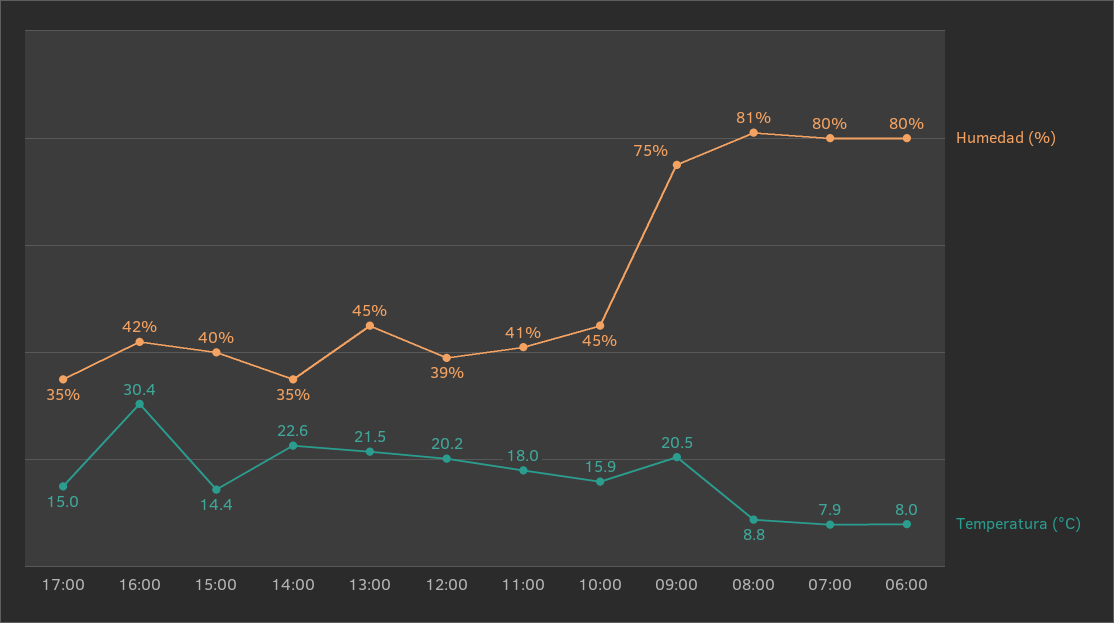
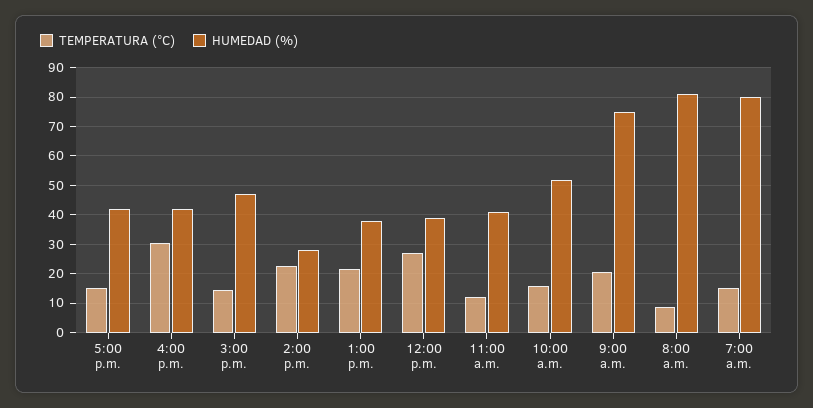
  {
    "Humedad (%)": {
-     "17:00": 35,
+     "17:00": 42.5,
      "16:00": 42,
-     "15:00": 40,
+     "15:00": 47.5,
-     "14:00": 35,
+     "14:00": 27.5,
-     "13:00": 45,
+     "13:00": 37.5,
      "12:00": 39,
      "11:00": 41,
-     "10:00": 45,
+     "10:00": 52.5,
      "09:00": 75,
      "08:00": 81,
-     "07:00": 80,
+     "07:00": 80
-     "06:00": 80
    },
    "Temperatura (°C)": {
      "17:00": 15,
      "16:00": 30.4,
      "15:00": 14.4,
      "14:00": 22.6,
      "13:00": 21.5,
-     "12:00": 20.2,
+     "12:00": 27.5,
-     "11:00": 18,
+     "11:00": 12.5,
      "10:00": 15.9,
      "09:00": 20.5,
      "08:00": 8.8,
-     "07:00": 7.9,
+     "07:00": 15
-     "06:00": 8
    }
  }

